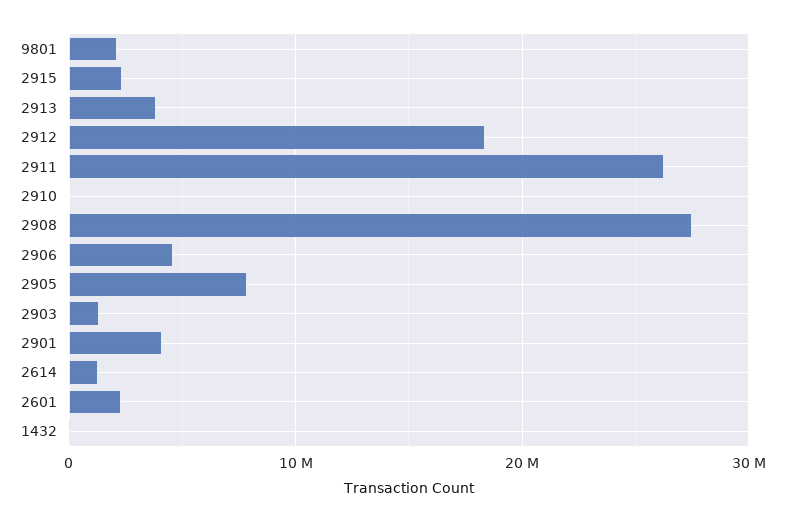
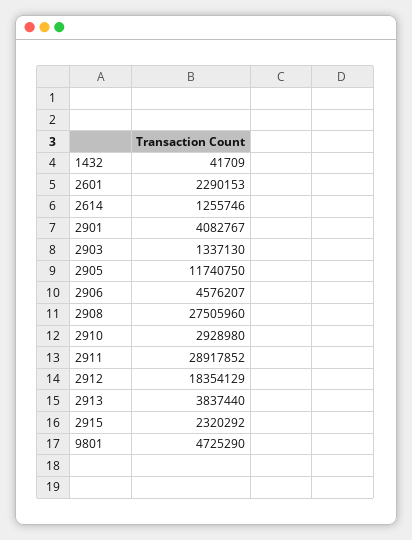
  {
-   "9801": 2000000,
+   "9801": 4725290,
    "2915": 2320292,
    "2913": 3837440,
    "2912": 18354129,
-   "2911": 26000000,
+   "2911": 28917852,
-   "2910": 0,
+   "2910": 2928980,
    "2908": 27505960,
    "2906": 4576207,
-   "2905": 8000000,
+   "2905": 11740750,
    "2903": 1337130,
    "2901": 4082767,
    "2614": 1255746,
    "2601": 2290153,
    "1432": 41709
  }

